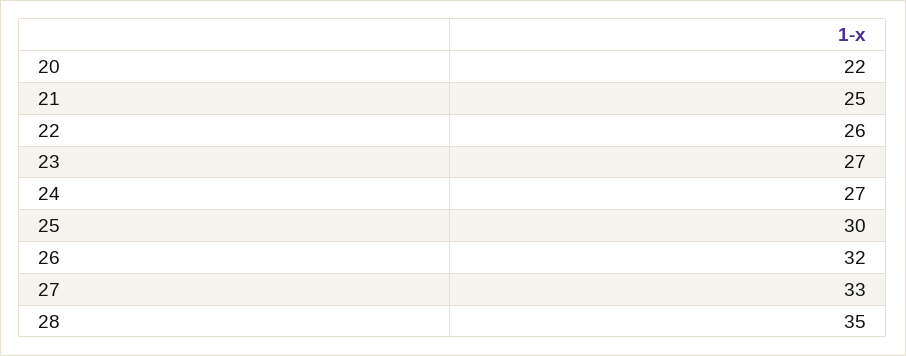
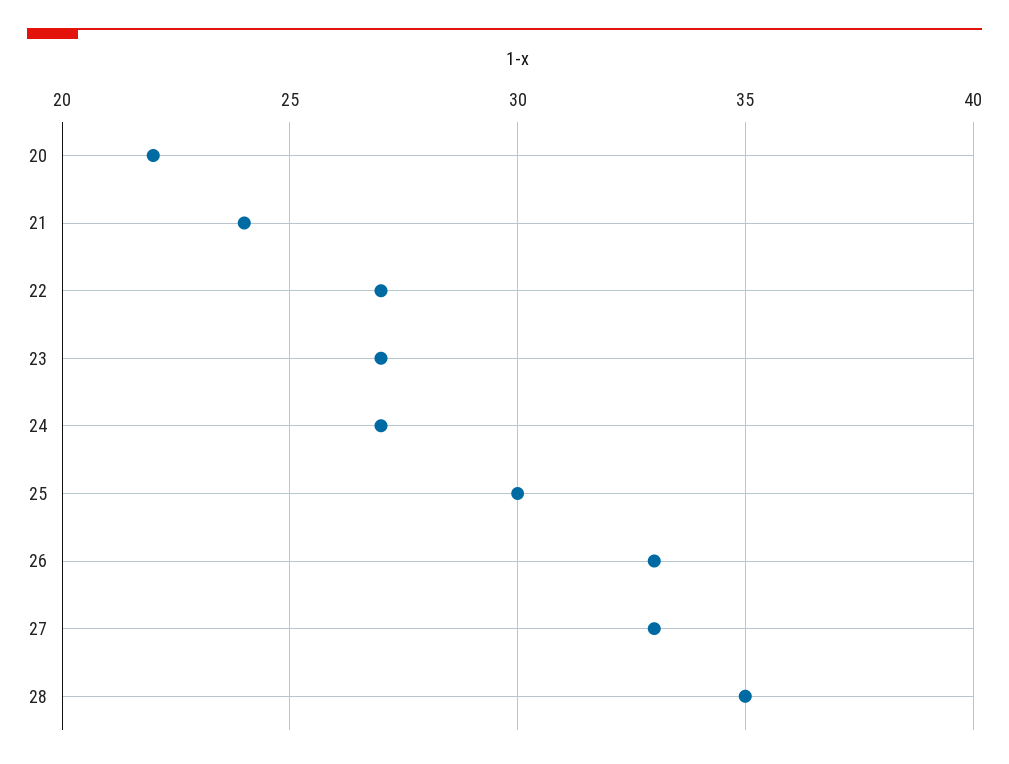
  {
    "20": 22,
-   "21": 25,
+   "21": 24,
-   "22": 26,
+   "22": 27,
    "23": 27,
    "24": 27,
    "25": 30,
-   "26": 32,
+   "26": 33,
    "27": 33,
    "28": 35
  }

